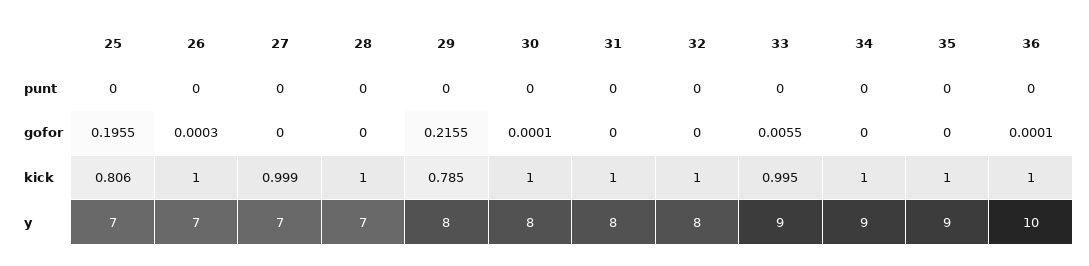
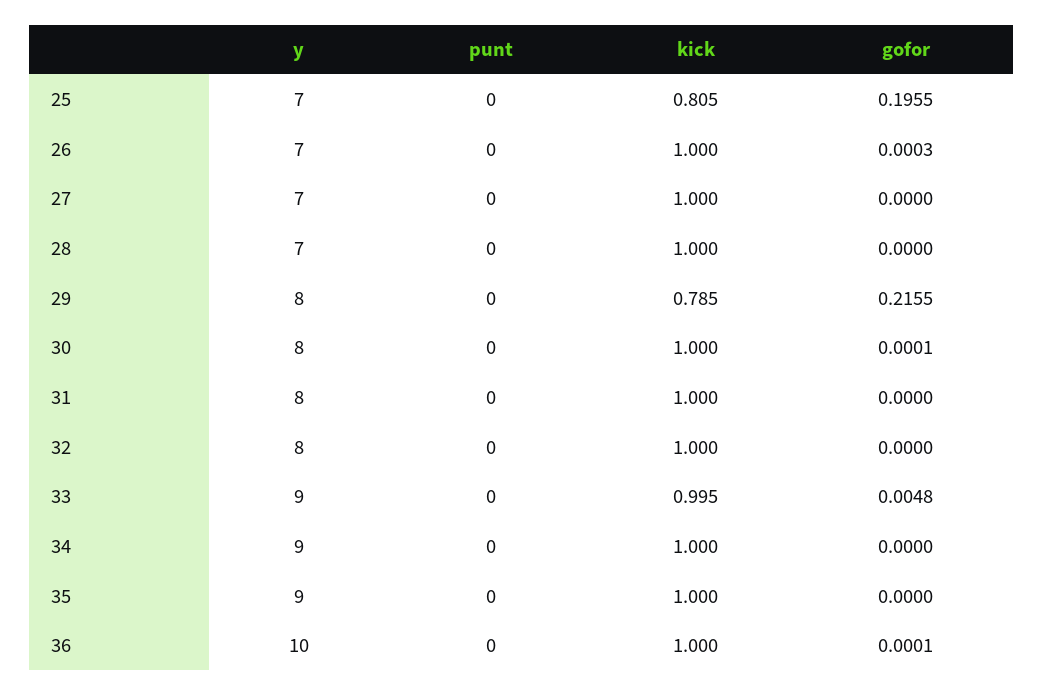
  {
    "25": {
      "punt": 0,
      "gofor": 0.1955,
-     "kick": 0.806,
+     "kick": 0.805,
      "y": 7
    },
    "26": {
      "punt": 0,
      "gofor": 0.0003,
      "kick": 1,
      "y": 7
    },
    "27": {
      "punt": 0,
      "gofor": 0,
-     "kick": 0.999,
+     "kick": 1,
      "y": 7
    },
    "28": {
      "punt": 0,
      "gofor": 0,
      "kick": 1,
      "y": 7
    },
    "29": {
      "punt": 0,
      "gofor": 0.2155,
      "kick": 0.785,
      "y": 8
    },
    "30": {
      "punt": 0,
      "gofor": 0.0001,
      "kick": 1,
      "y": 8
    },
    "31": {
      "punt": 0,
      "gofor": 0,
      "kick": 1,
      "y": 8
    },
    "32": {
      "punt": 0,
      "gofor": 0,
      "kick": 1,
      "y": 8
    },
    "33": {
      "punt": 0,
-     "gofor": 0.0055,
+     "gofor": 0.0048,
      "kick": 0.995,
      "y": 9
    },
    "34": {
      "punt": 0,
      "gofor": 0,
      "kick": 1,
      "y": 9
    },
    "35": {
      "punt": 0,
      "gofor": 0,
      "kick": 1,
      "y": 9
    },
    "36": {
      "punt": 0,
      "gofor": 0.0001,
      "kick": 1,
      "y": 10
    }
  }

